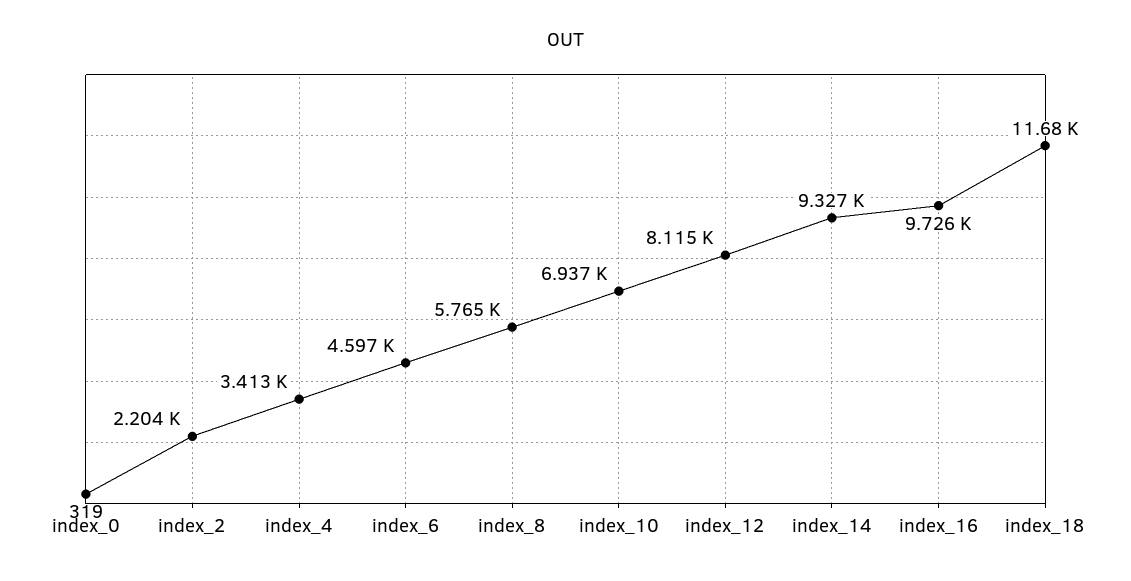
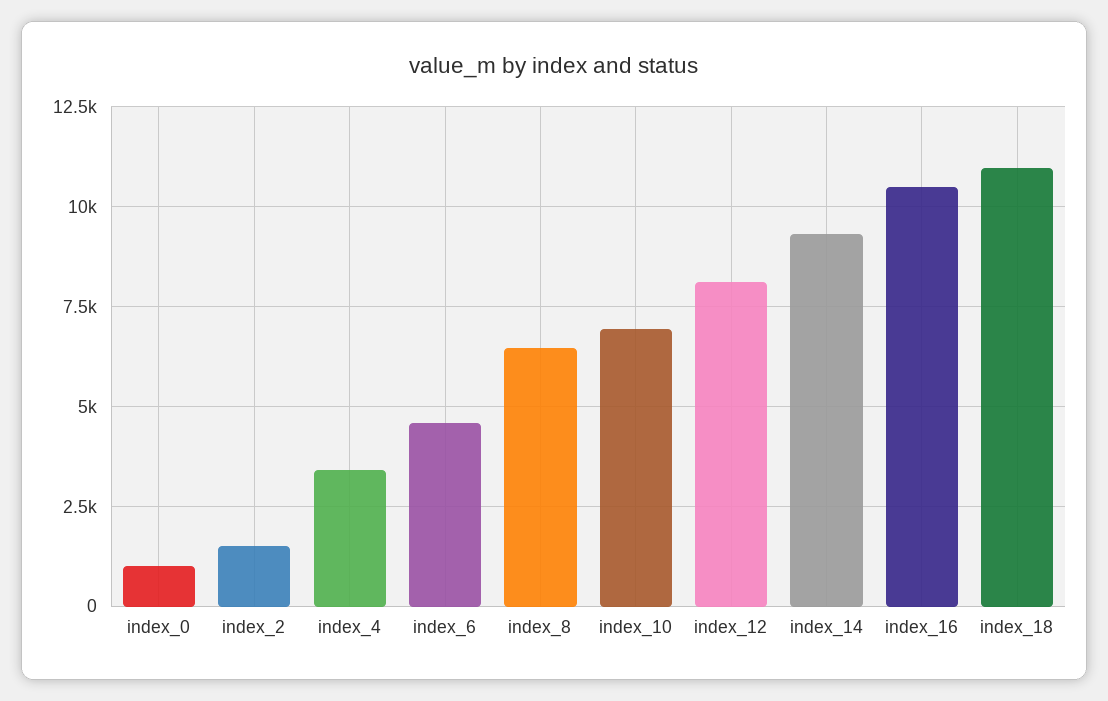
  {
-   "index_0": 319,
+   "index_0": 1000,
-   "index_2": 2204,
+   "index_2": 1500,
    "index_4": 3413,
    "index_6": 4597,
-   "index_8": 5765,
+   "index_8": 6500,
    "index_10": 6937,
    "index_12": 8115,
    "index_14": 9327,
-   "index_16": 9726,
+   "index_16": 10500,
-   "index_18": 11680
+   "index_18": 11000
  }

